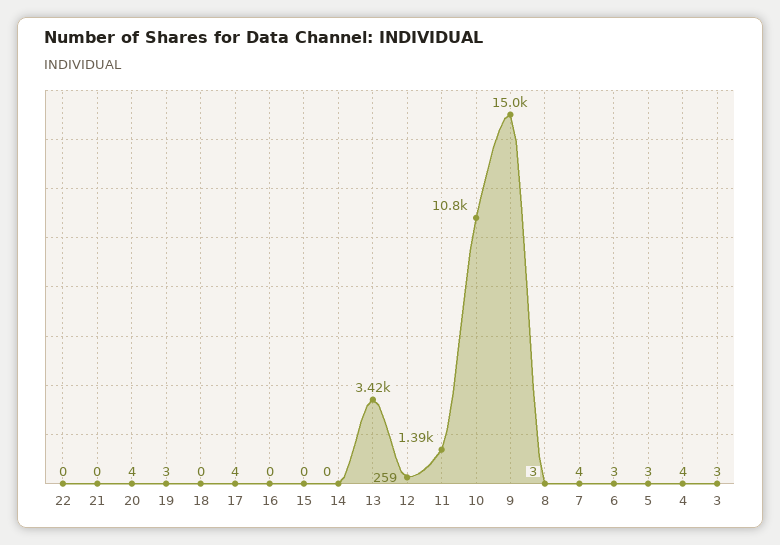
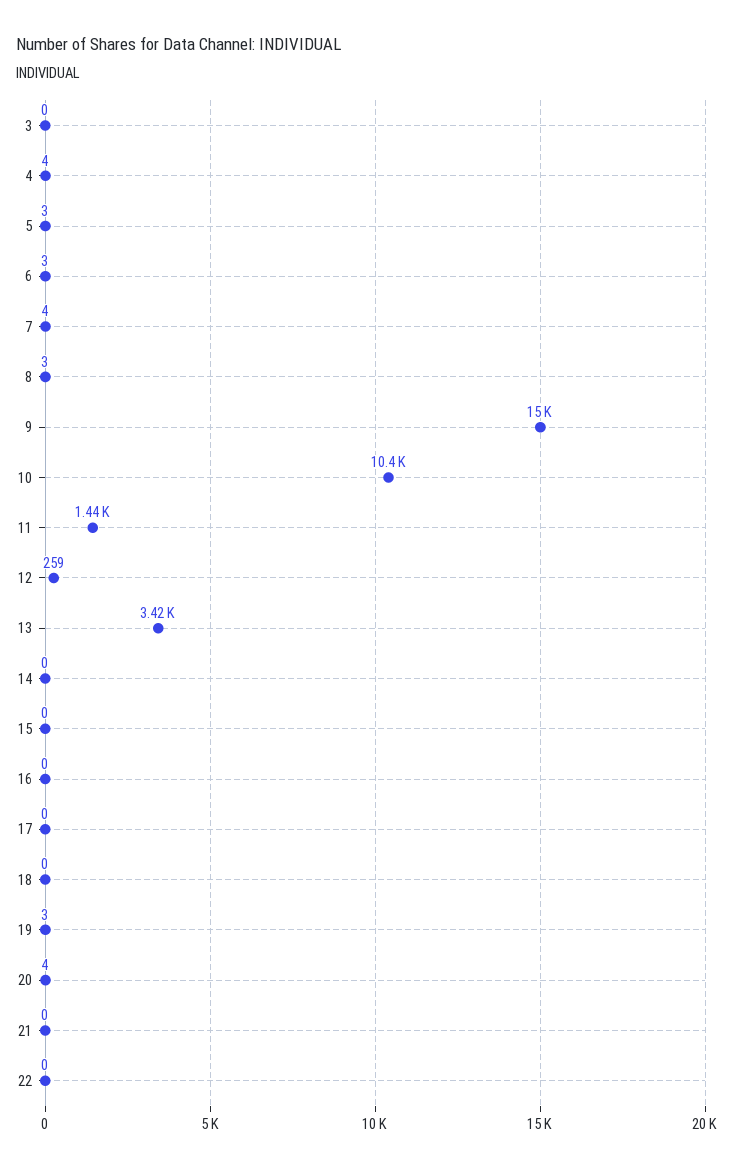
  {
    "22": 0,
    "21": 0,
    "20": 4,
    "19": 3,
    "18": 0,
-   "17": 4,
+   "17": 0,
    "16": 0,
    "15": 0,
    "14": 0,
    "13": 3420,
    "12": 259,
-   "11": 1390,
+   "11": 1440,
-   "10": 10800,
+   "10": 10400,
    "9": 15000,
    "8": 3,
    "7": 4,
    "6": 3,
    "5": 3,
    "4": 4,
-   "3": 3
+   "3": 0
  }

